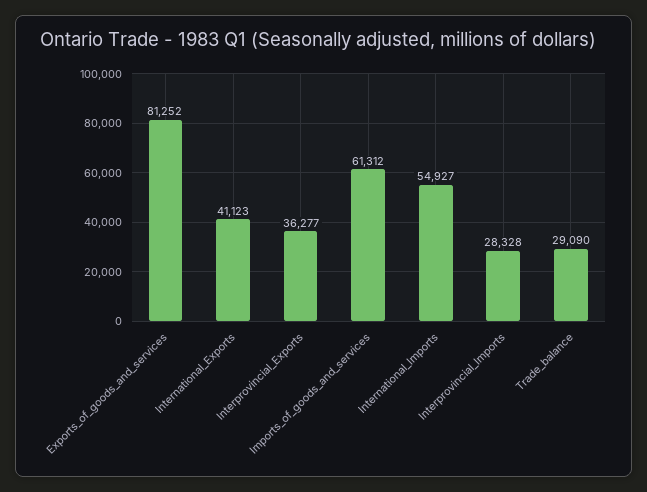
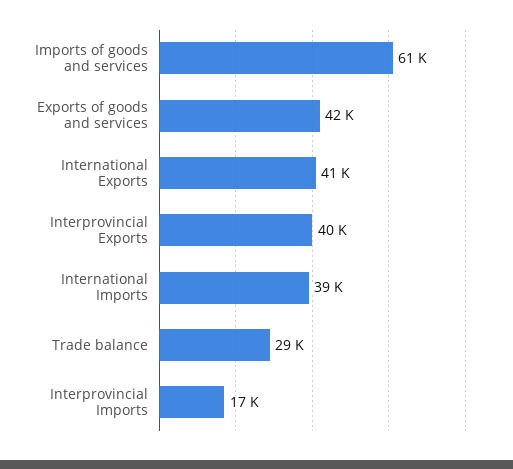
  {
-   "Exports_of_goods_and_services": 81252,
+   "Exports_of_goods_and_services": 42000,
    "International_Exports": 41123,
-   "Interprovincial_Exports": 36277,
+   "Interprovincial_Exports": 40000,
    "Imports_of_goods_and_services": 61312,
-   "International_Imports": 54927,
+   "International_Imports": 39000,
-   "Interprovincial_Imports": 28328,
+   "Interprovincial_Imports": 17000,
    "Trade_balance": 29090
  }

